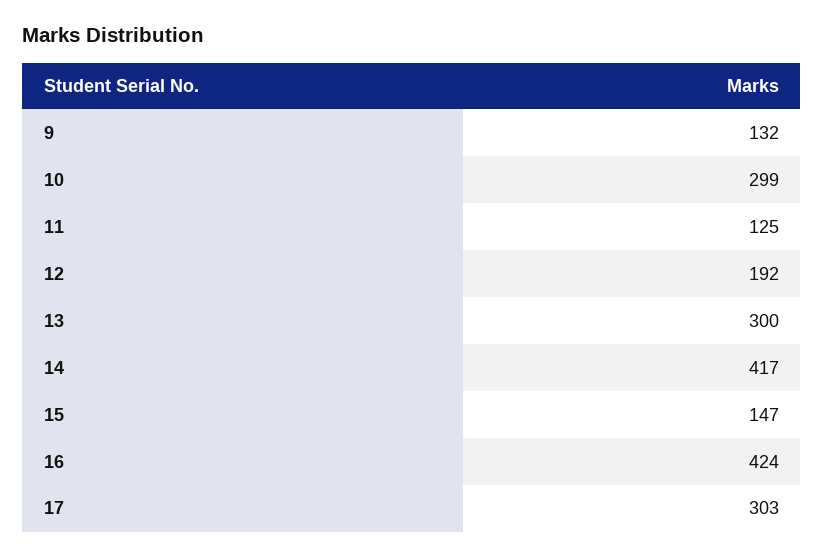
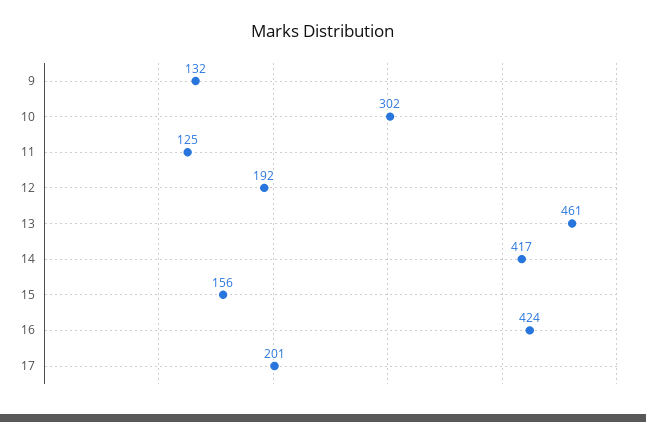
  {
    "9": 132,
-   "10": 299,
+   "10": 302,
    "11": 125,
    "12": 192,
-   "13": 300,
+   "13": 461,
    "14": 417,
-   "15": 147,
+   "15": 156,
    "16": 424,
-   "17": 303
+   "17": 201
  }

